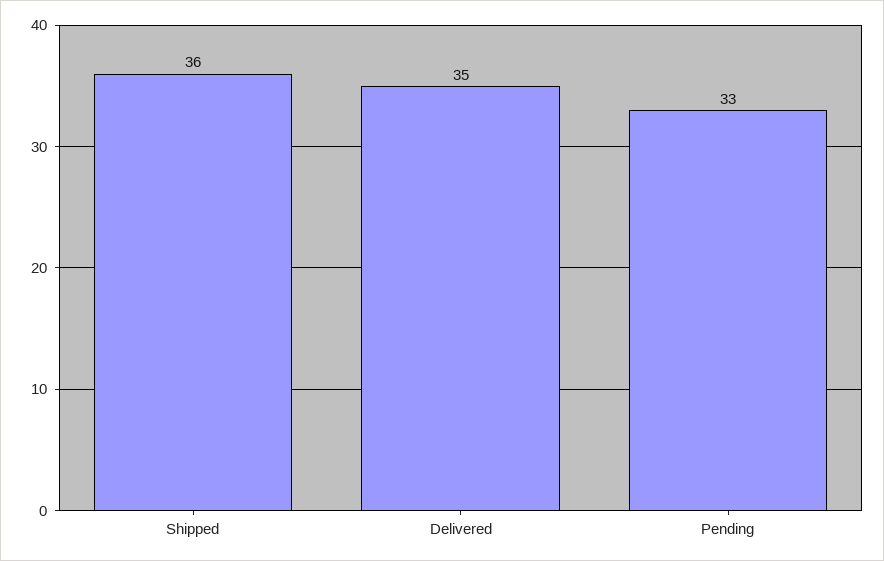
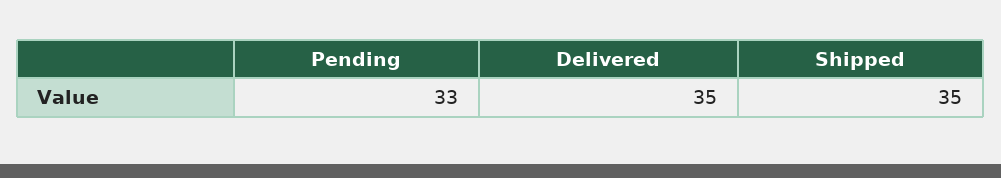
  {
-   "Shipped": 36,
+   "Shipped": 35,
    "Delivered": 35,
    "Pending": 33
  }

